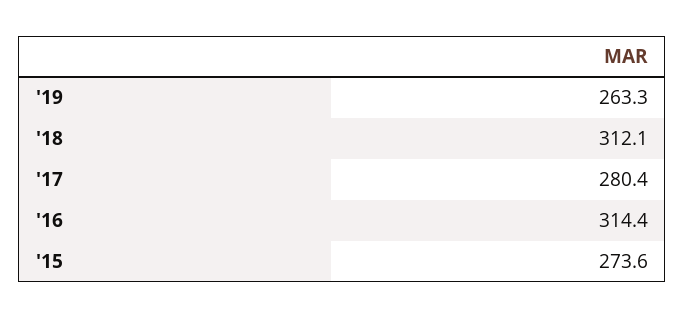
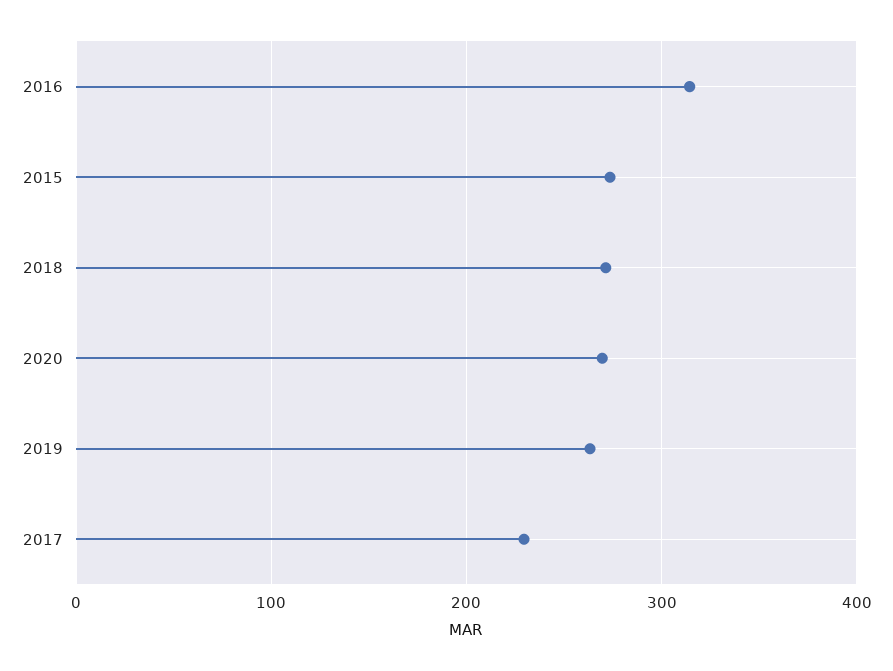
  {
    "'19": 263.3,
-   "'18": 312.1,
+   "'18": 270,
-   "'17": 280.4,
+   "'17": 230,
    "'16": 314.4,
-   "'15": 273.6
+   "'15": 273.6,
+   "2020": 270
  }

